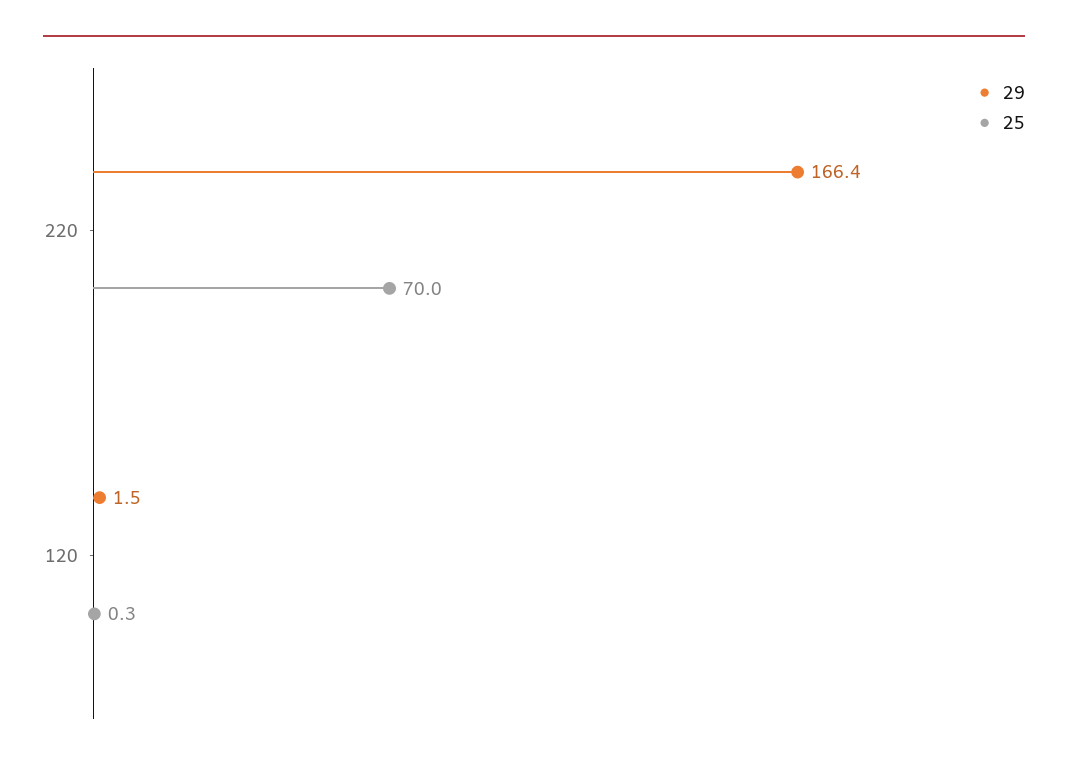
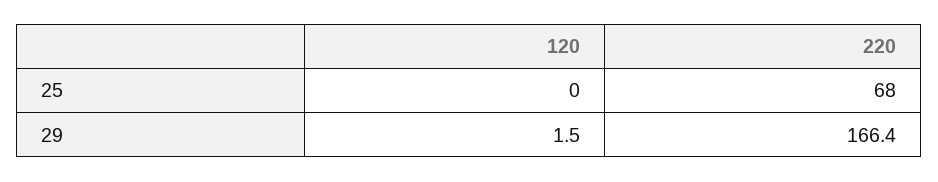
  {
    "29": {
      "220": 166.4,
      "120": 1.5
    },
    "25": {
-     "220": 70,
+     "220": 68,
-     "120": 0.3
+     "120": 0
    }
  }

